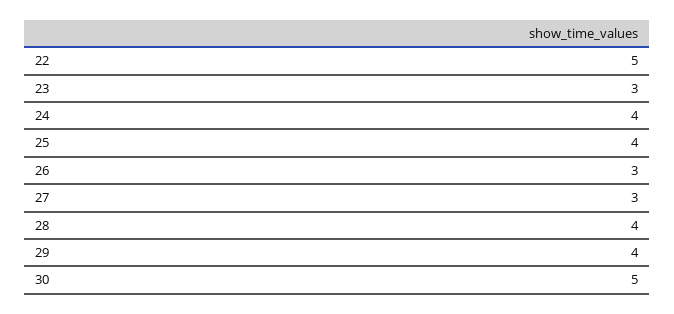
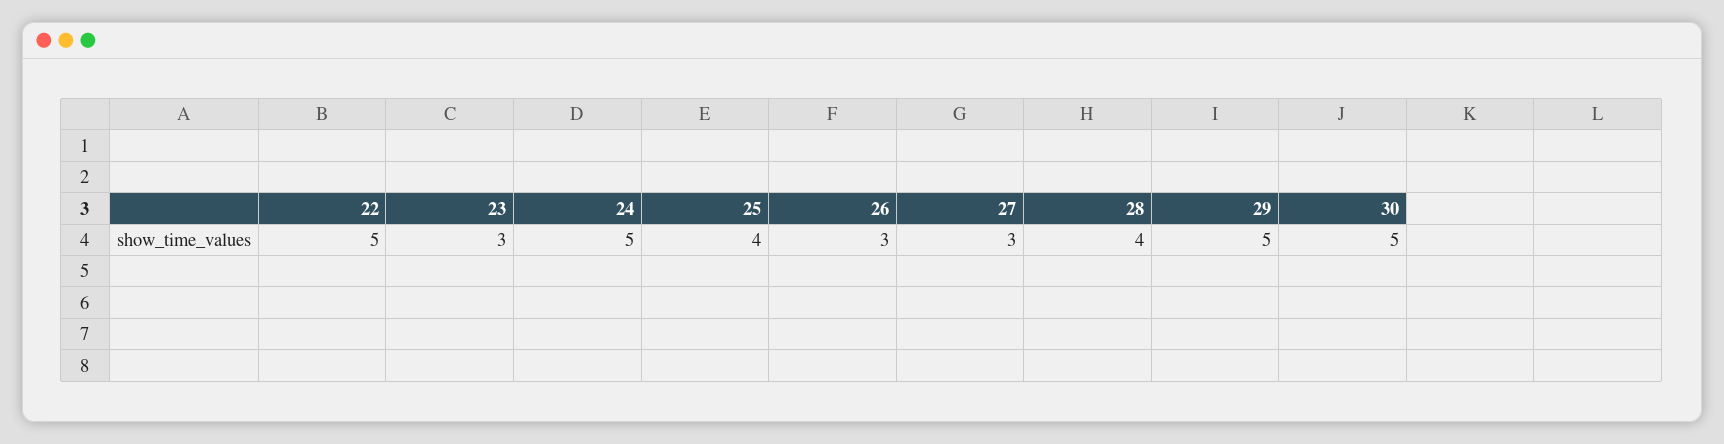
  {
    "22": 5,
    "23": 3,
-   "24": 4,
+   "24": 5,
    "25": 4,
    "26": 3,
    "27": 3,
    "28": 4,
-   "29": 4,
+   "29": 5,
    "30": 5
  }

